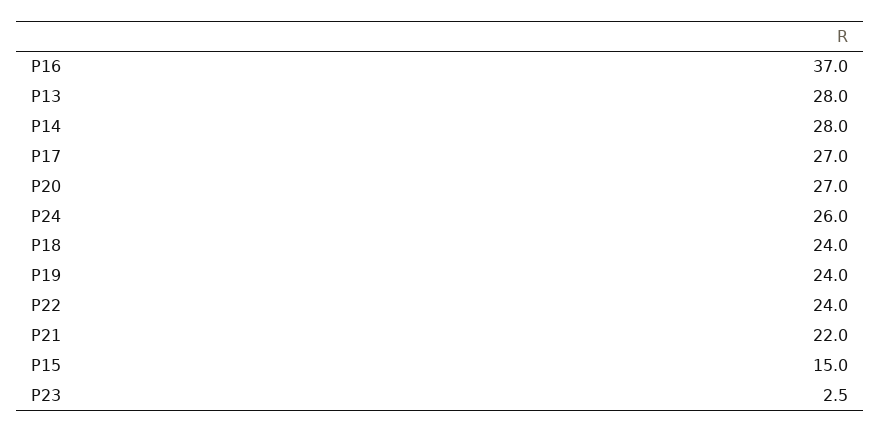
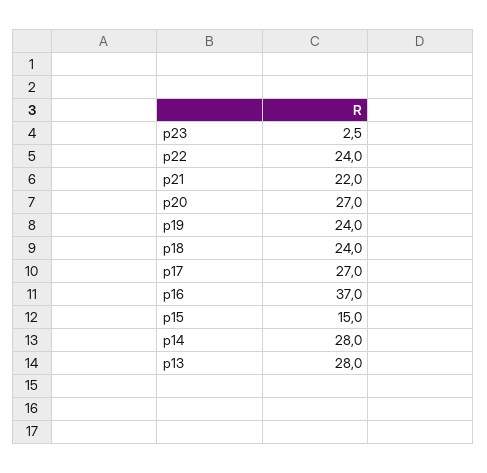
  {
    "P16": 37,
    "P13": 28,
    "P14": 28,
    "P17": 27,
    "P20": 27,
-   "P24": 26,
    "P18": 24,
    "P19": 24,
    "P22": 24,
    "P21": 22,
    "P15": 15,
    "P23": 2.5
  }

